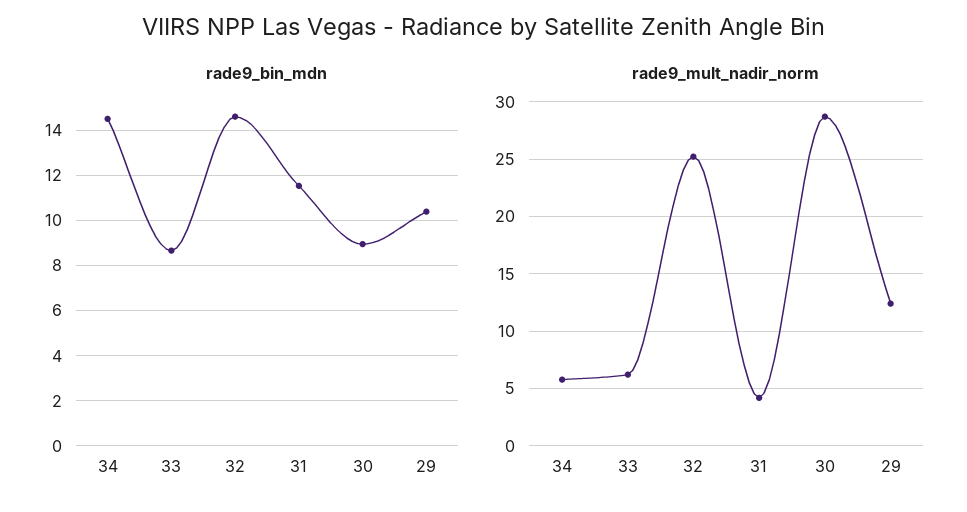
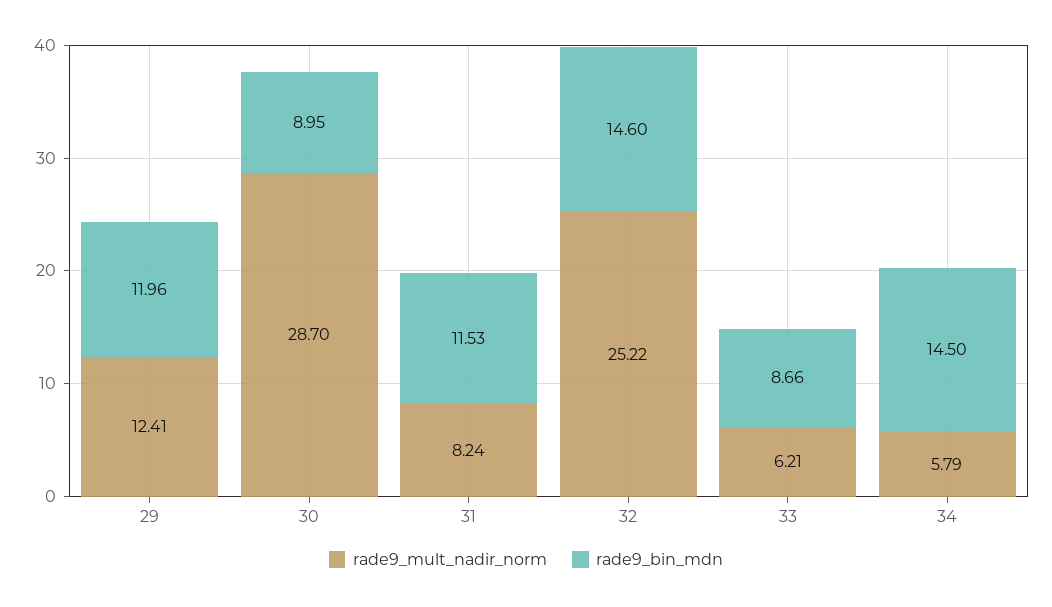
  {
    "rade9_bin_mdn": {
      "34": 14.5,
      "33": 8.66,
      "32": 14.6,
      "31": 11.53,
      "30": 8.95,
-     "29": 10.5
+     "29": 11.96
    },
    "rade9_mult_nadir_norm": {
      "34": 5.79,
      "33": 6.21,
      "32": 25.22,
-     "31": 4,
+     "31": 8.24,
      "30": 28.7,
      "29": 12.41
    }
  }

